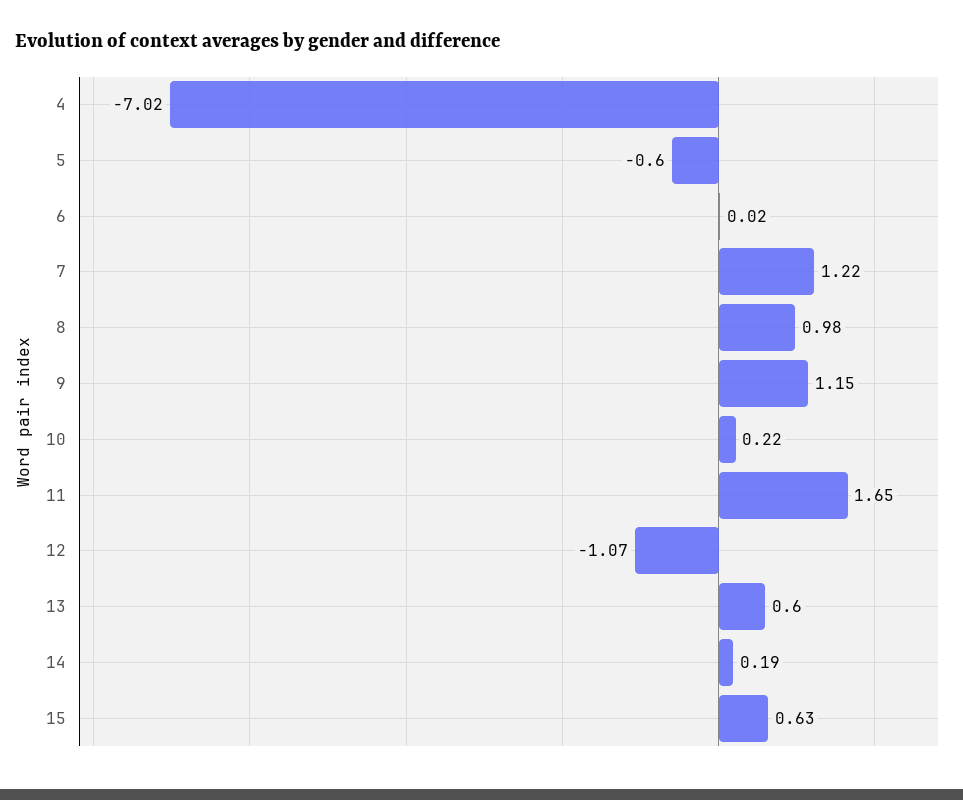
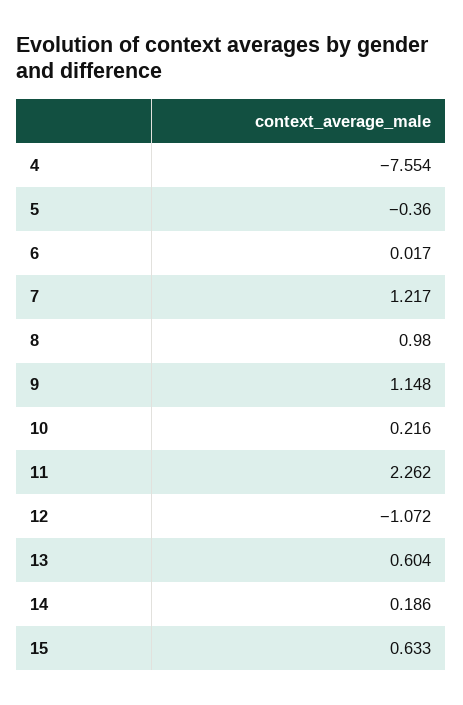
  {
-   "4": -7.02,
+   "4": -7.554,
-   "5": -0.6,
+   "5": -0.36,
    "6": 0.017,
    "7": 1.217,
    "8": 0.98,
    "9": 1.148,
    "10": 0.216,
-   "11": 1.65,
+   "11": 2.262,
    "12": -1.072,
    "13": 0.604,
    "14": 0.186,
    "15": 0.633
  }

